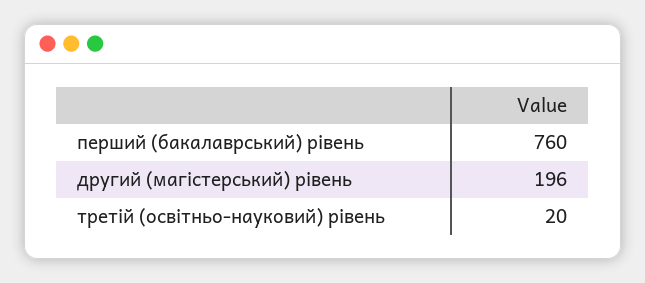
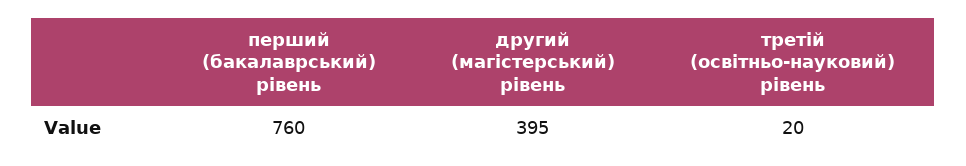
  {
    "перший (бакалаврський) рівень": 760,
-   "другий (магістерський) рівень": 196,
+   "другий (магістерський) рівень": 395,
    "третій (освітньо-науковий) рівень": 20
  }

